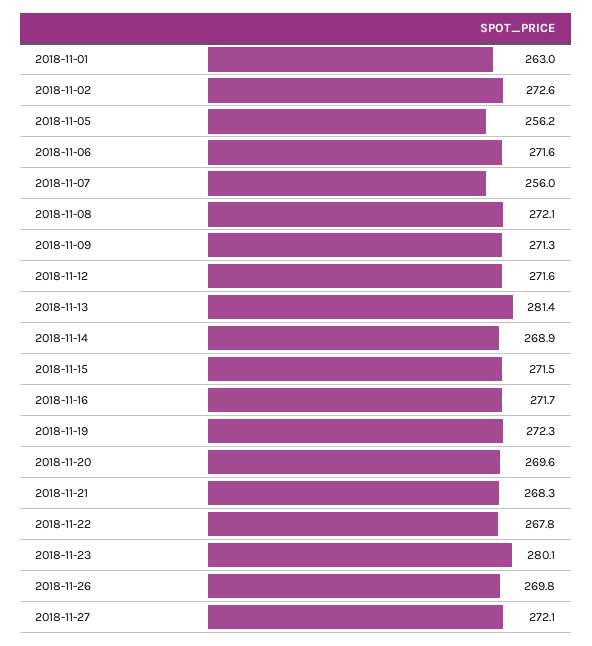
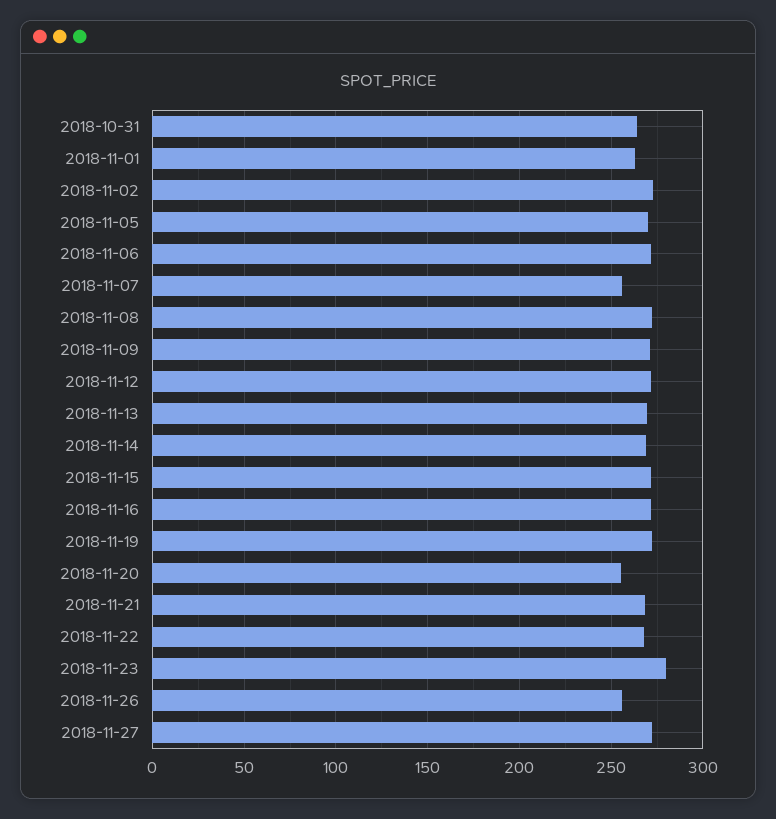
  {
    "2018-11-01": 263,
    "2018-11-02": 272.6,
-   "2018-11-05": 256.2,
+   "2018-11-05": 270,
    "2018-11-06": 271.6,
    "2018-11-07": 256,
    "2018-11-08": 272.1,
    "2018-11-09": 271.3,
    "2018-11-12": 271.6,
-   "2018-11-13": 281.4,
+   "2018-11-13": 270,
    "2018-11-14": 268.9,
    "2018-11-15": 271.5,
    "2018-11-16": 271.7,
    "2018-11-19": 272.3,
-   "2018-11-20": 269.6,
+   "2018-11-20": 255,
    "2018-11-21": 268.3,
    "2018-11-22": 267.8,
    "2018-11-23": 280.1,
-   "2018-11-26": 269.8,
+   "2018-11-26": 255,
-   "2018-11-27": 272.1
+   "2018-11-27": 272.1,
+   "2018-10-31": 265
  }

